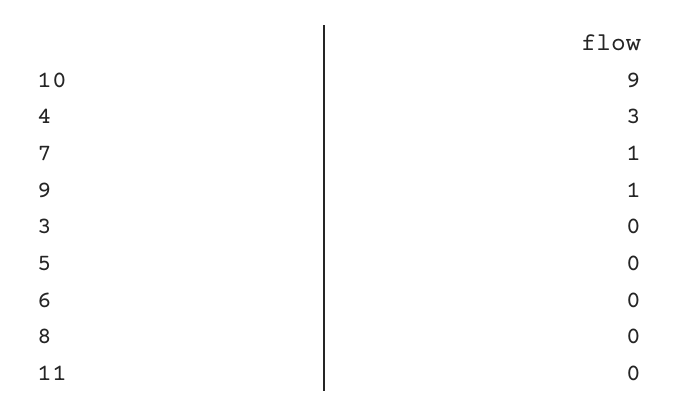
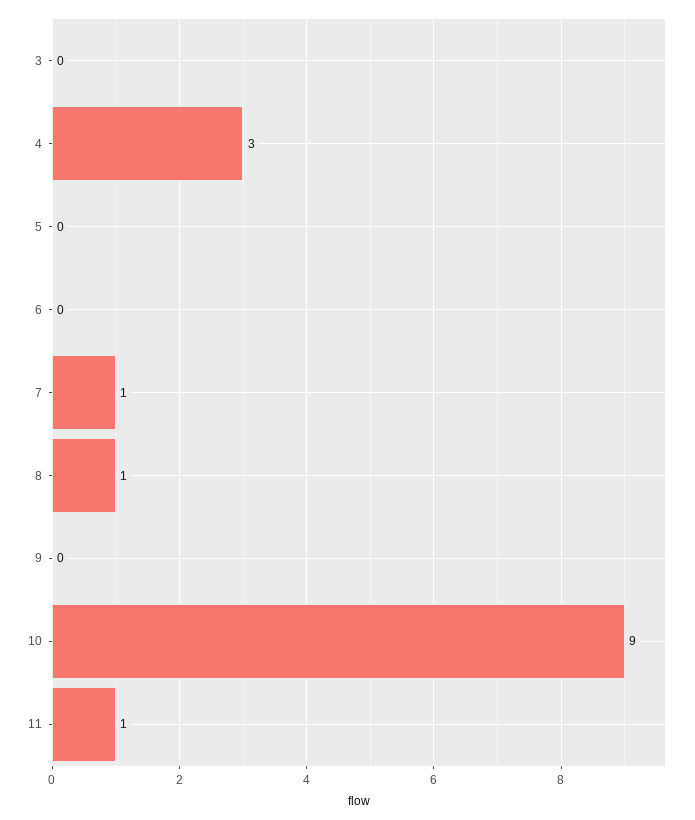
  {
    "10": 9,
    "4": 3,
    "7": 1,
-   "9": 1,
+   "9": 0,
    "3": 0,
    "5": 0,
    "6": 0,
-   "8": 0,
+   "8": 1,
-   "11": 0
+   "11": 1
  }

